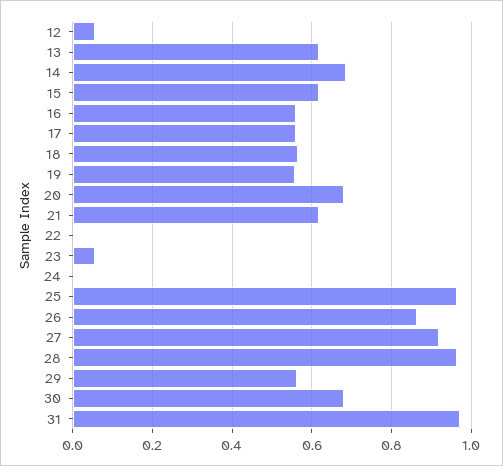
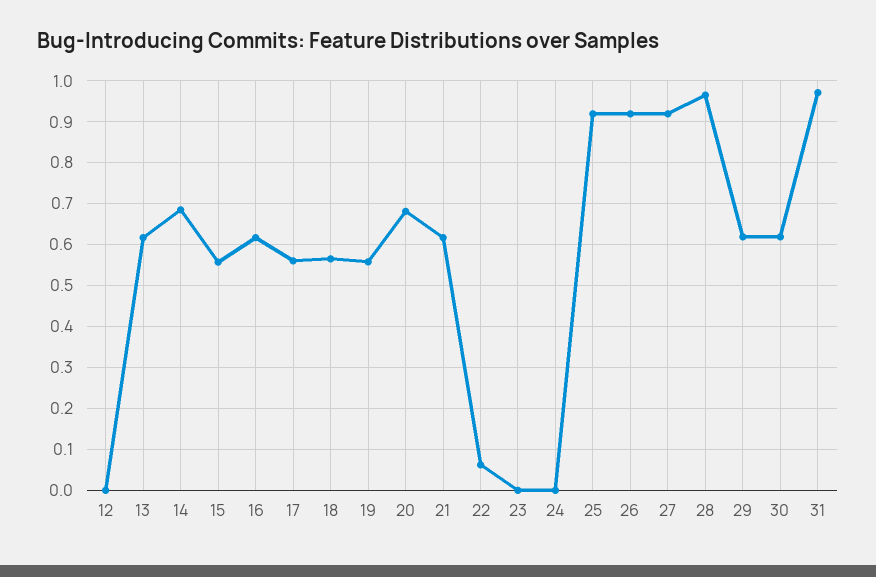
  {
-   "12": 0.06,
+   "12": 0,
    "13": 0.62,
    "14": 0.68,
-   "15": 0.62,
+   "15": 0.56,
-   "16": 0.56,
+   "16": 0.62,
    "17": 0.56,
    "18": 0.56,
    "19": 0.56,
    "20": 0.68,
    "21": 0.62,
-   "22": 0,
+   "22": 0.06,
-   "23": 0.06,
+   "23": 0,
    "24": 0,
-   "25": 0.96,
+   "25": 0.92,
-   "26": 0.86,
+   "26": 0.92,
    "27": 0.92,
    "28": 0.96,
-   "29": 0.56,
+   "29": 0.62,
-   "30": 0.68,
+   "30": 0.62,
    "31": 0.98
  }

